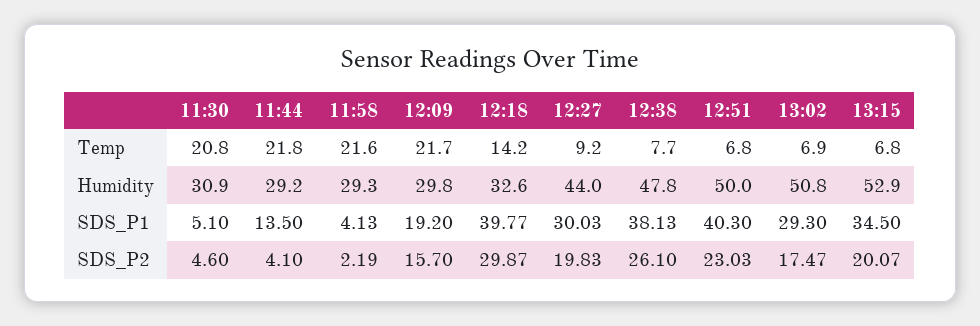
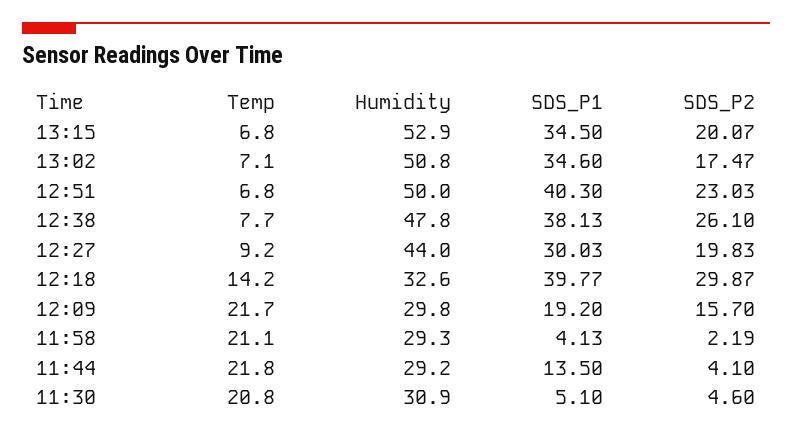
  {
    "11:30": {
      "Temp": 20.8,
      "Humidity": 30.9,
      "SDS_P1": 5.1,
      "SDS_P2": 4.6
    },
    "11:44": {
      "Temp": 21.8,
      "Humidity": 29.2,
      "SDS_P1": 13.5,
      "SDS_P2": 4.1
    },
    "11:58": {
-     "Temp": 21.6,
+     "Temp": 21.1,
      "Humidity": 29.3,
      "SDS_P1": 4.13,
      "SDS_P2": 2.19
    },
    "12:09": {
      "Temp": 21.7,
      "Humidity": 29.8,
      "SDS_P1": 19.2,
      "SDS_P2": 15.7
    },
    "12:18": {
      "Temp": 14.2,
      "Humidity": 32.6,
      "SDS_P1": 39.77,
      "SDS_P2": 29.87
    },
    "12:27": {
      "Temp": 9.2,
      "Humidity": 44,
      "SDS_P1": 30.03,
      "SDS_P2": 19.83
    },
    "12:38": {
      "Temp": 7.7,
      "Humidity": 47.8,
      "SDS_P1": 38.13,
      "SDS_P2": 26.1
    },
    "12:51": {
      "Temp": 6.8,
      "Humidity": 50,
      "SDS_P1": 40.3,
      "SDS_P2": 23.03
    },
    "13:02": {
-     "Temp": 6.9,
+     "Temp": 7.1,
      "Humidity": 50.8,
-     "SDS_P1": 29.3,
+     "SDS_P1": 34.6,
      "SDS_P2": 17.47
    },
    "13:15": {
      "Temp": 6.8,
      "Humidity": 52.9,
      "SDS_P1": 34.5,
      "SDS_P2": 20.07
    }
  }

